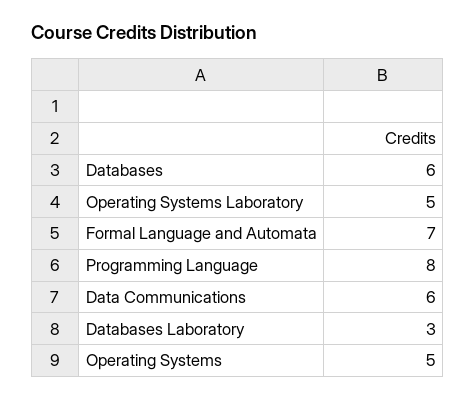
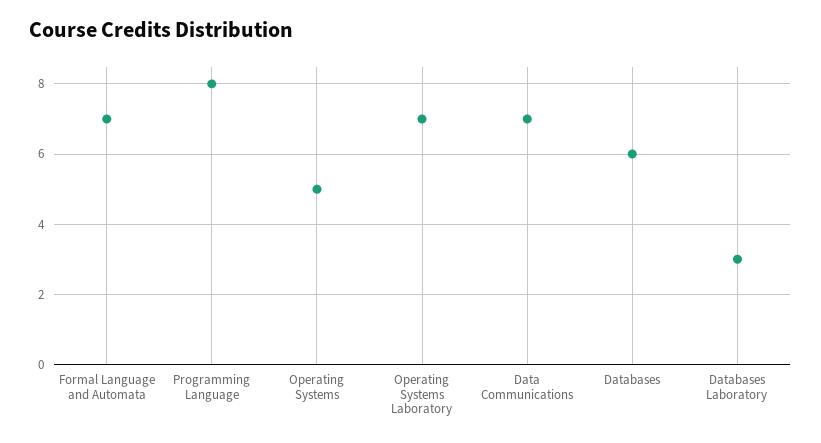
  {
    "Databases": 6,
-   "Operating Systems Laboratory": 5,
+   "Operating Systems Laboratory": 7,
    "Formal Language and Automata": 7,
    "Programming Language": 8,
-   "Data Communications": 6,
+   "Data Communications": 7,
    "Databases Laboratory": 3,
    "Operating Systems": 5
  }

